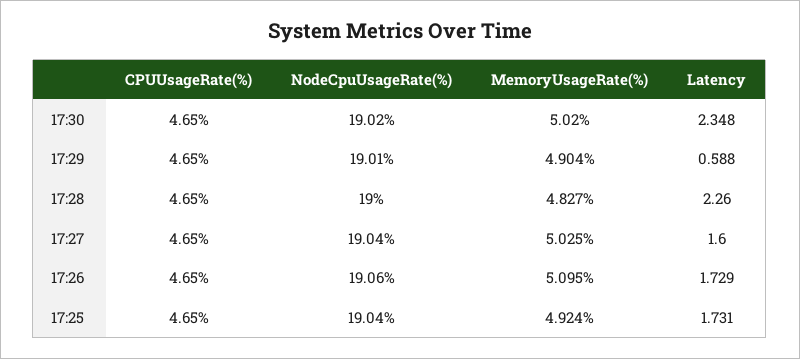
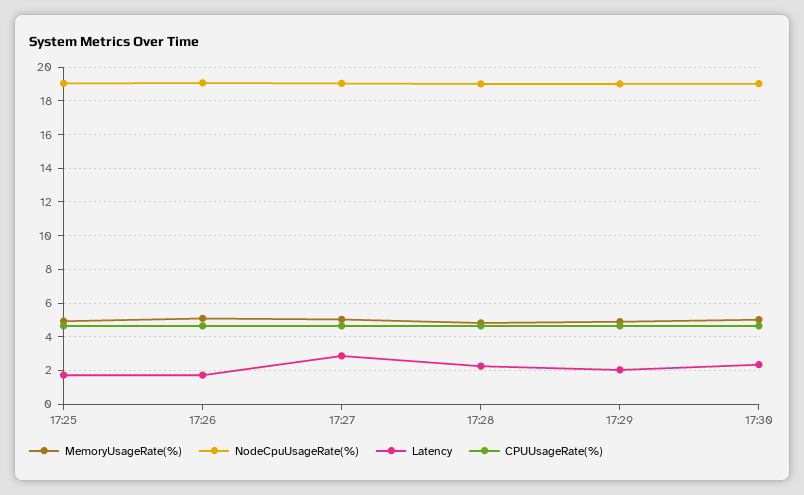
  {
    "CPUUsageRate(%)": {
      "17:30": 4.65,
      "17:29": 4.65,
      "17:28": 4.65,
      "17:27": 4.65,
      "17:26": 4.65,
      "17:25": 4.65
    },
    "NodeCpuUsageRate(%)": {
      "17:30": 19.02,
      "17:29": 19.01,
      "17:28": 19,
      "17:27": 19.04,
      "17:26": 19.06,
      "17:25": 19.04
    },
    "MemoryUsageRate(%)": {
      "17:30": 5.02,
      "17:29": 4.904,
      "17:28": 4.827,
      "17:27": 5.025,
      "17:26": 5.095,
      "17:25": 4.924
    },
    "Latency": {
      "17:30": 2.348,
-     "17:29": 0.588,
+     "17:29": 2,
      "17:28": 2.26,
-     "17:27": 1.6,
+     "17:27": 3,
      "17:26": 1.729,
      "17:25": 1.731
    }
  }

